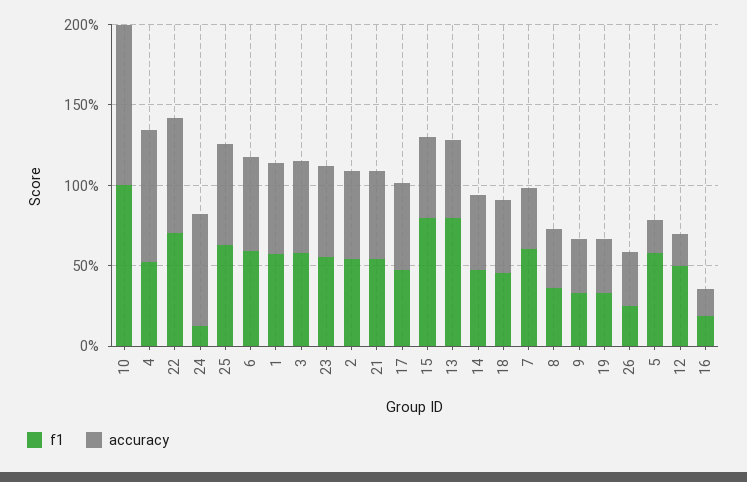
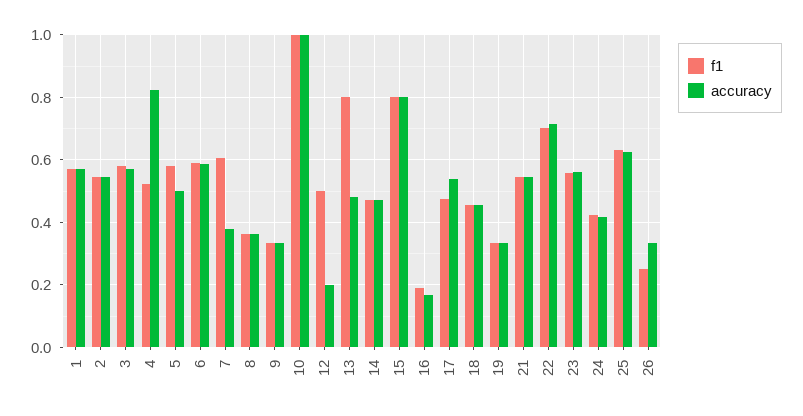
  {
    "f1": {
      "10": 1,
      "4": 0.52,
      "22": 0.7,
-     "24": 0.1,
+     "24": 0.42,
      "25": 0.64,
      "6": 0.6,
      "1": 0.58,
      "3": 0.58,
      "23": 0.56,
      "2": 0.54,
      "21": 0.54,
      "17": 0.48,
      "15": 0.8,
      "13": 0.8,
      "14": 0.48,
      "18": 0.46,
      "7": 0.6,
      "8": 0.36,
      "9": 0.34,
      "19": 0.34,
      "26": 0.26,
      "5": 0.58,
      "12": 0.5,
      "16": 0.2
    },
    "accuracy": {
      "10": 1,
      "4": 0.82,
      "22": 0.72,
-     "24": 0.7,
+     "24": 0.42,
      "25": 0.62,
      "6": 0.58,
      "1": 0.58,
      "3": 0.58,
      "23": 0.56,
      "2": 0.54,
      "21": 0.54,
      "17": 0.54,
-     "15": 0.5,
+     "15": 0.8,
      "13": 0.48,
      "14": 0.48,
      "18": 0.46,
      "7": 0.38,
      "8": 0.36,
      "9": 0.34,
      "19": 0.34,
      "26": 0.34,
-     "5": 0.2,
+     "5": 0.5,
      "12": 0.2,
      "16": 0.16
    }
  }

